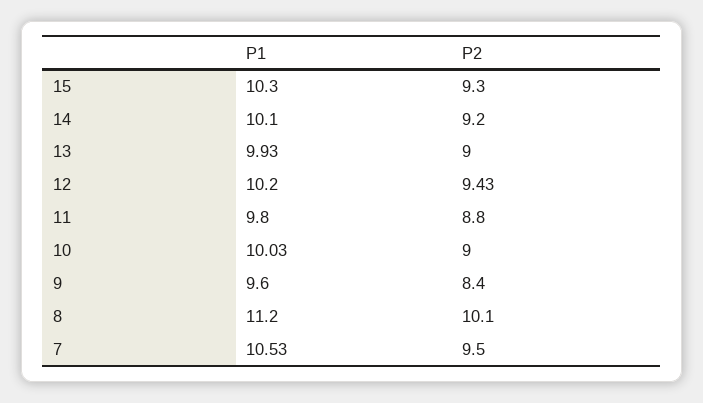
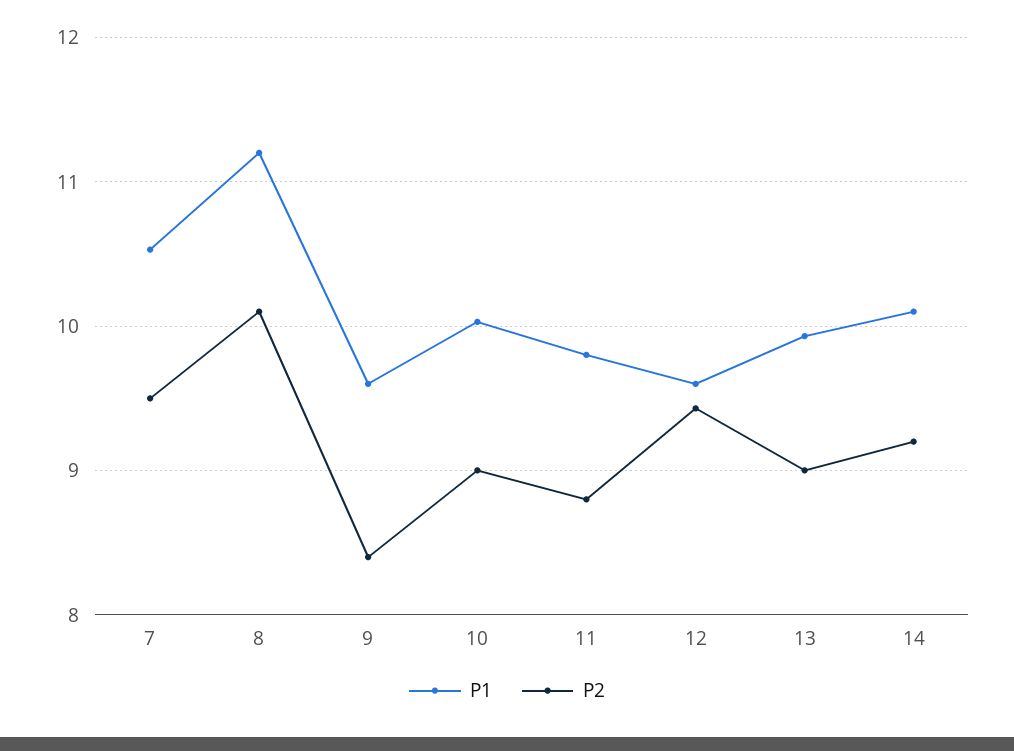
  {
    "P1": {
-     "15": 10.3,
      "14": 10.1,
      "13": 9.93,
-     "12": 10.2,
+     "12": 9.6,
      "11": 9.8,
      "10": 10.03,
      "9": 9.6,
      "8": 11.2,
      "7": 10.53
    },
    "P2": {
-     "15": 9.3,
      "14": 9.2,
      "13": 9,
      "12": 9.43,
      "11": 8.8,
      "10": 9,
      "9": 8.4,
      "8": 10.1,
      "7": 9.5
    }
  }

